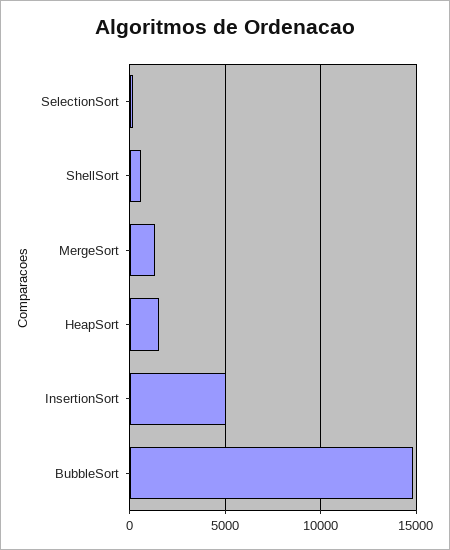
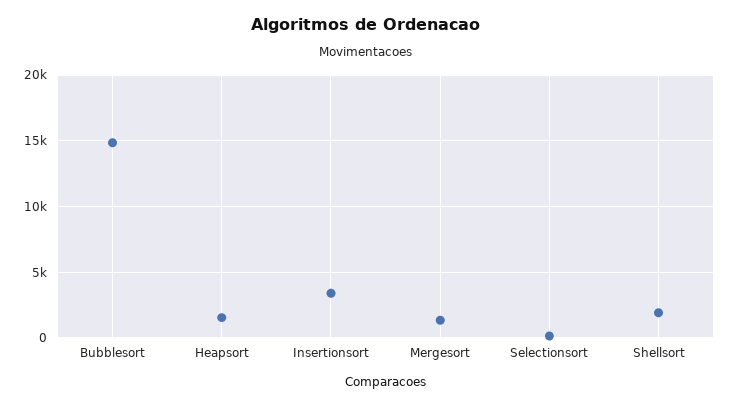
  {
    "SelectionSort": 0,
-   "ShellSort": 500,
+   "ShellSort": 2000,
    "MergeSort": 1500,
    "HeapSort": 1500,
-   "InsertionSort": 5000,
+   "InsertionSort": 3500,
    "BubbleSort": 15000
  }

